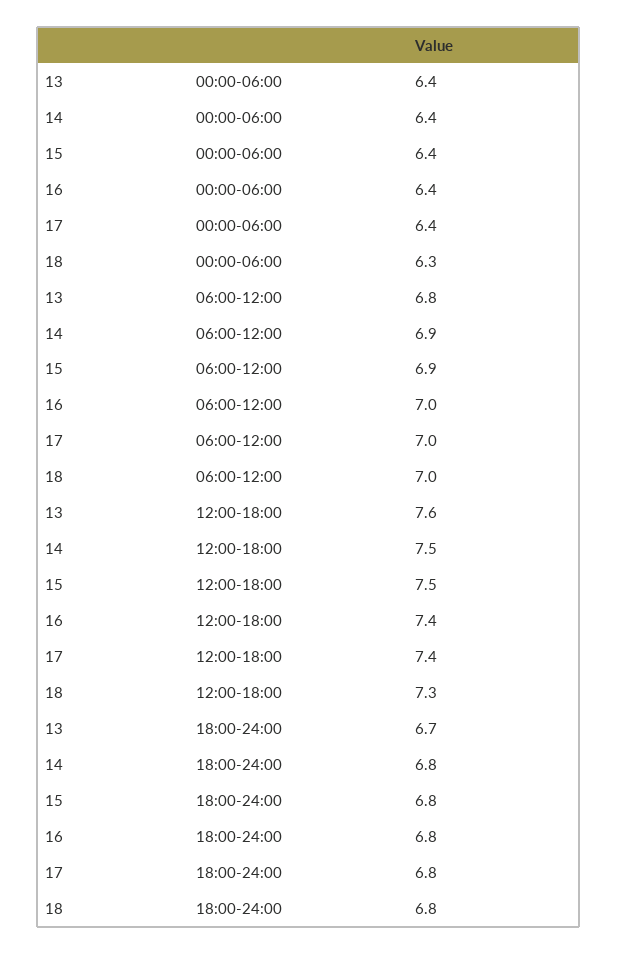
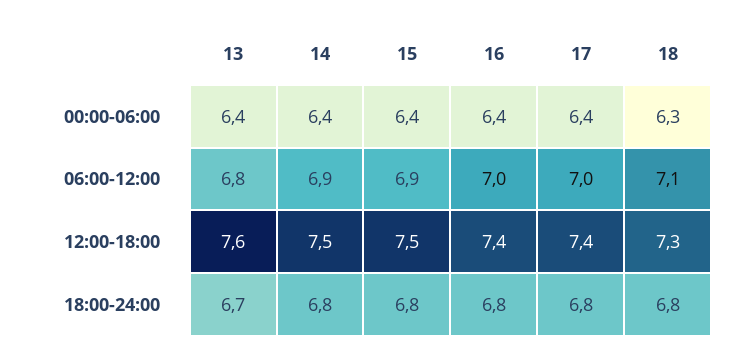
  {
    "13": {
      "00:00-06:00": 6.4,
      "06:00-12:00": 6.8,
      "12:00-18:00": 7.6,
      "18:00-24:00": 6.7
    },
    "14": {
      "00:00-06:00": 6.4,
      "06:00-12:00": 6.9,
      "12:00-18:00": 7.5,
      "18:00-24:00": 6.8
    },
    "15": {
      "00:00-06:00": 6.4,
      "06:00-12:00": 6.9,
      "12:00-18:00": 7.5,
      "18:00-24:00": 6.8
    },
    "16": {
      "00:00-06:00": 6.4,
      "06:00-12:00": 7,
      "12:00-18:00": 7.4,
      "18:00-24:00": 6.8
    },
    "17": {
      "00:00-06:00": 6.4,
      "06:00-12:00": 7,
      "12:00-18:00": 7.4,
      "18:00-24:00": 6.8
    },
    "18": {
      "00:00-06:00": 6.3,
-     "06:00-12:00": 7,
+     "06:00-12:00": 7.1,
      "12:00-18:00": 7.3,
      "18:00-24:00": 6.8
    }
  }

